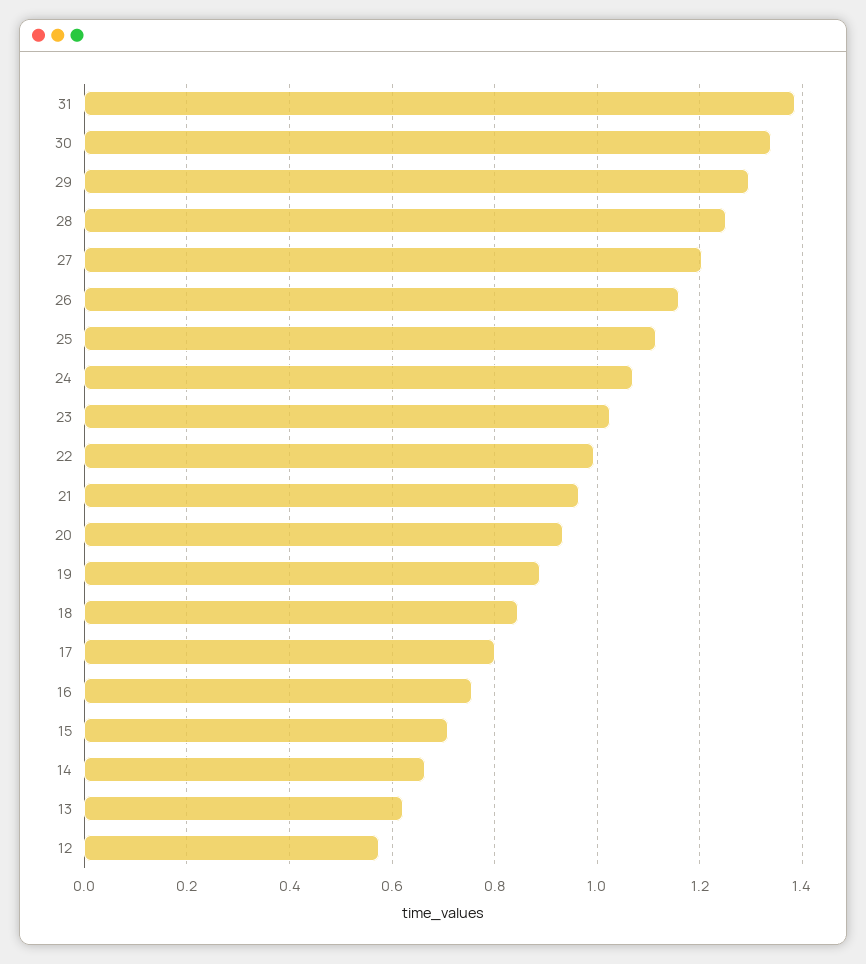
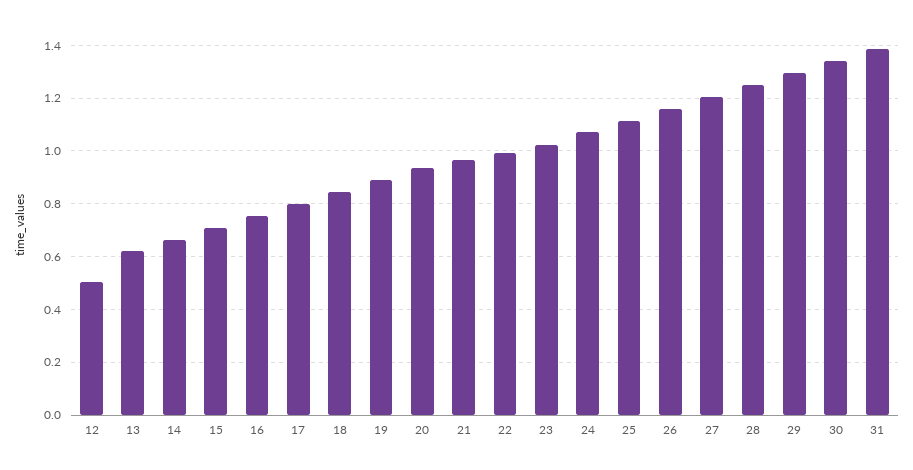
  {
    "31": 1.38,
    "30": 1.34,
    "29": 1.3,
    "28": 1.26,
    "27": 1.2,
    "26": 1.16,
    "25": 1.12,
    "24": 1.08,
    "23": 1.02,
    "22": 1,
    "21": 0.96,
    "20": 0.94,
    "19": 0.88,
    "18": 0.84,
    "17": 0.8,
    "16": 0.76,
    "15": 0.7,
    "14": 0.66,
    "13": 0.62,
-   "12": 0.58
+   "12": 0.5
  }

